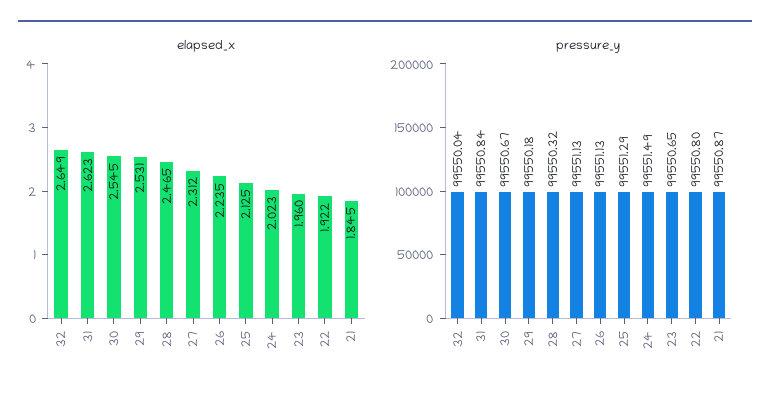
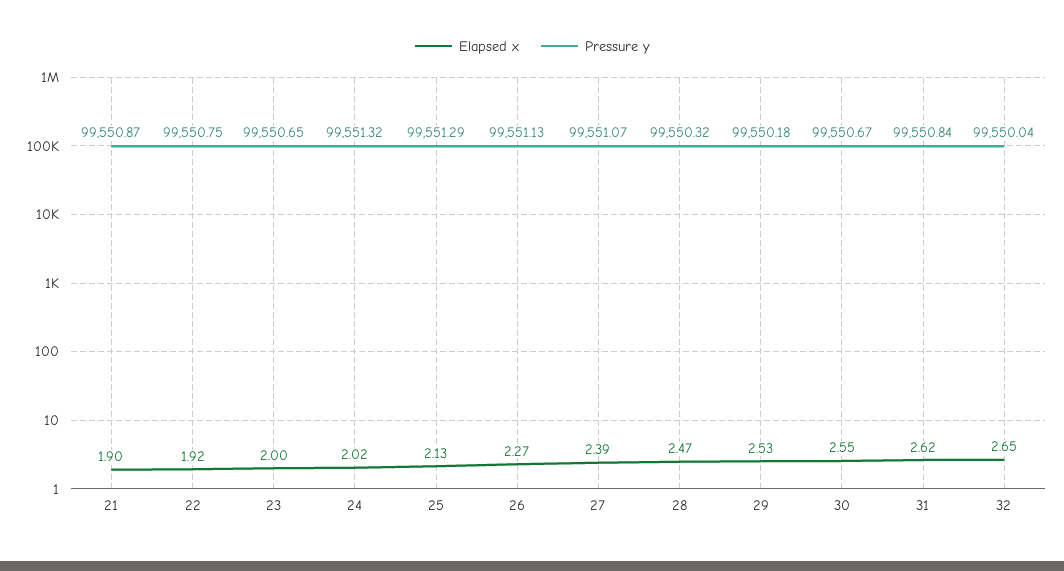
  {
    "elapsed_x": {
      "32": 2.649,
      "31": 2.623,
      "30": 2.545,
      "29": 2.531,
      "28": 2.465,
-     "27": 2.312,
+     "27": 2.39,
-     "26": 2.235,
+     "26": 2.27,
      "25": 2.125,
      "24": 2.023,
-     "23": 1.96,
+     "23": 2,
      "22": 1.922,
-     "21": 1.845
+     "21": 1.9
    },
    "pressure_y": {
      "32": 99550.04,
      "31": 99550.84,
      "30": 99550.67,
      "29": 99550.18,
      "28": 99550.32,
-     "27": 99551.13,
+     "27": 99551.07,
      "26": 99551.13,
      "25": 99551.29,
-     "24": 99551.49,
+     "24": 99551.32,
      "23": 99550.65,
-     "22": 99550.8,
+     "22": 99550.75,
      "21": 99550.87
    }
  }

